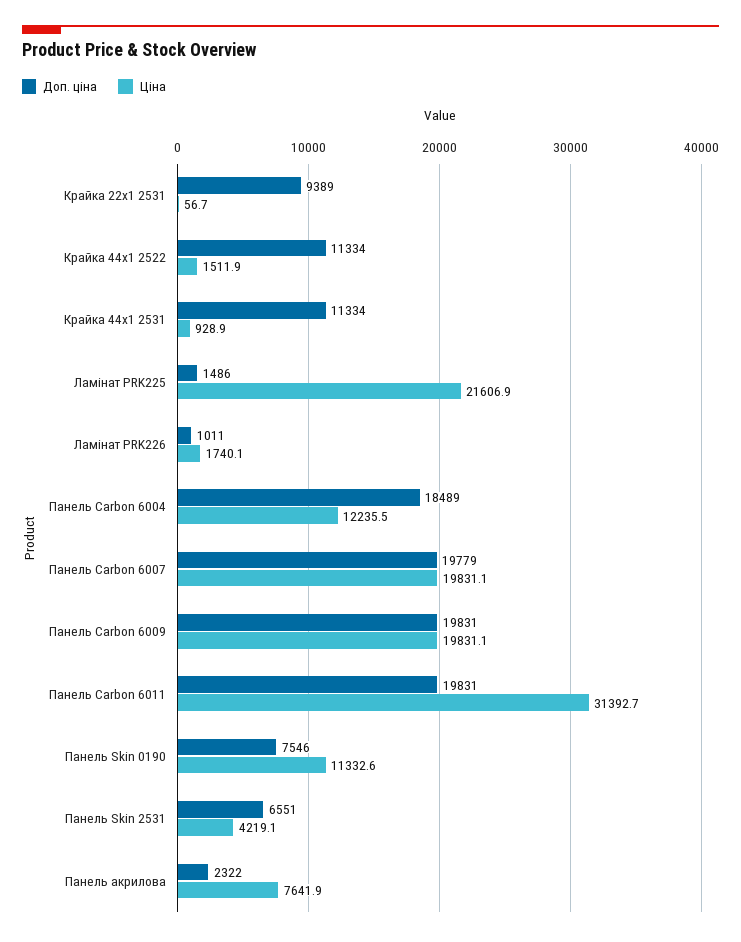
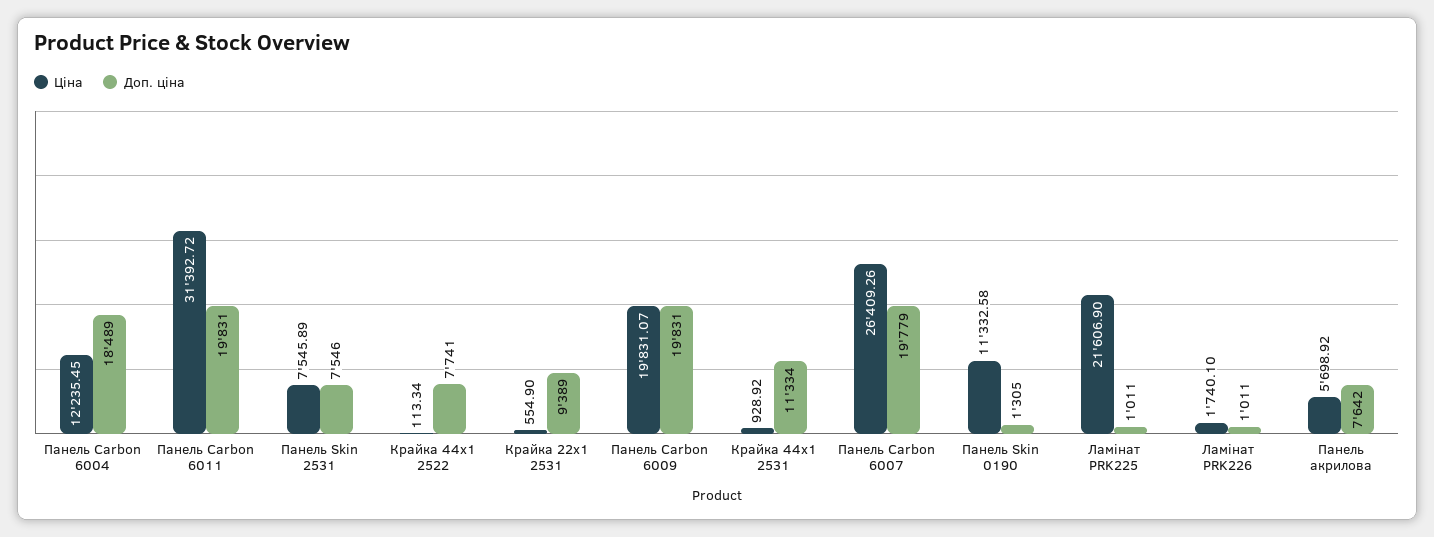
  {
    "Доп. ціна": {
      "Крайка 22x1 2531": 9389,
-     "Крайка 44x1 2522": 11334,
+     "Крайка 44x1 2522": 7741,
      "Крайка 44x1 2531": 11334,
-     "Ламінат PRK225": 1486,
+     "Ламінат PRK225": 1011,
      "Ламінат PRK226": 1011,
      "Панель Carbon 6004": 18489,
      "Панель Carbon 6007": 19779,
      "Панель Carbon 6009": 19831,
      "Панель Carbon 6011": 19831,
-     "Панель Skin 0190": 7546,
+     "Панель Skin 0190": 1305,
-     "Панель Skin 2531": 6551,
+     "Панель Skin 2531": 7546,
-     "Панель акрилова": 2322
+     "Панель акрилова": 7642
    },
    "Ціна": {
-     "Крайка 22x1 2531": 56.7,
+     "Крайка 22x1 2531": 554.9,
-     "Крайка 44x1 2522": 1511.9,
+     "Крайка 44x1 2522": 113.34,
      "Крайка 44x1 2531": 928.92,
      "Ламінат PRK225": 21606.9,
      "Ламінат PRK226": 1740.1,
      "Панель Carbon 6004": 12235.45,
-     "Панель Carbon 6007": 19831.1,
+     "Панель Carbon 6007": 26409.26,
      "Панель Carbon 6009": 19831.07,
      "Панель Carbon 6011": 31392.72,
      "Панель Skin 0190": 11332.58,
-     "Панель Skin 2531": 4219.1,
+     "Панель Skin 2531": 7545.89,
-     "Панель акрилова": 7641.9
+     "Панель акрилова": 5698.92
    }
  }

